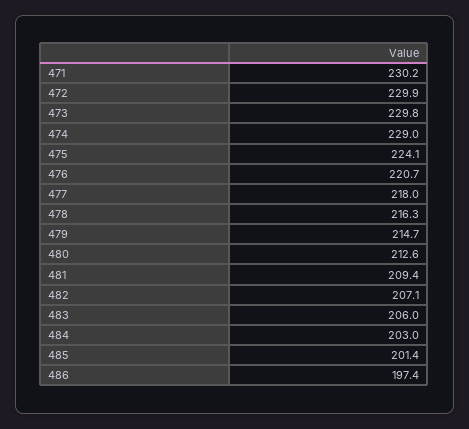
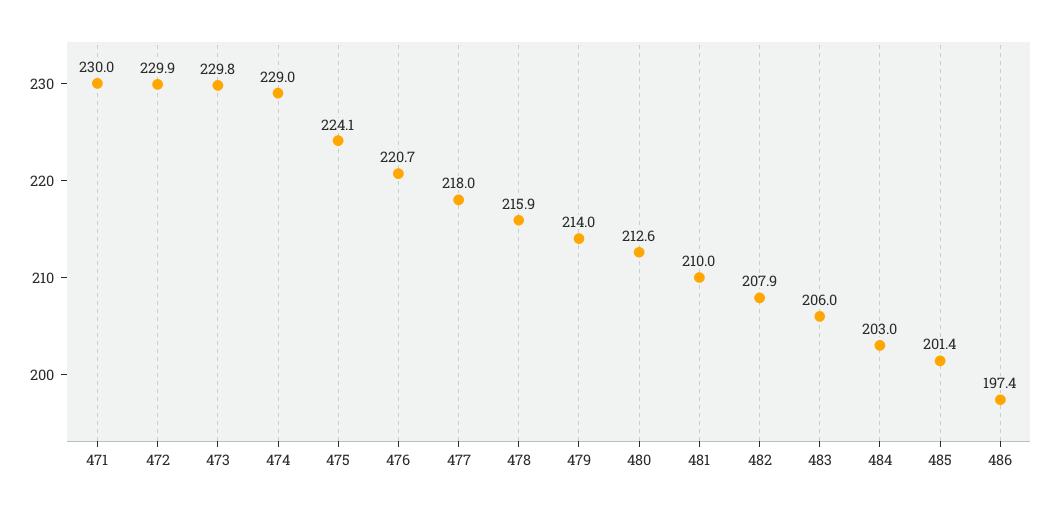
  {
-   "471": 230.2,
+   "471": 230,
    "472": 229.9,
    "473": 229.8,
    "474": 229,
    "475": 224.1,
    "476": 220.7,
    "477": 218,
-   "478": 216.3,
+   "478": 215.9,
-   "479": 214.7,
+   "479": 214,
    "480": 212.6,
-   "481": 209.4,
+   "481": 210,
-   "482": 207.1,
+   "482": 207.9,
    "483": 206,
    "484": 203,
    "485": 201.4,
    "486": 197.4
  }

